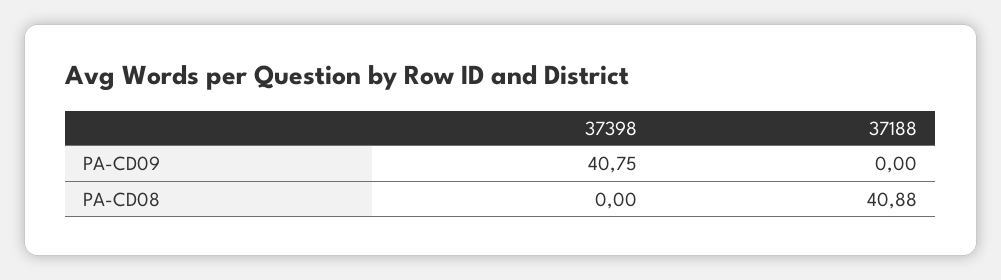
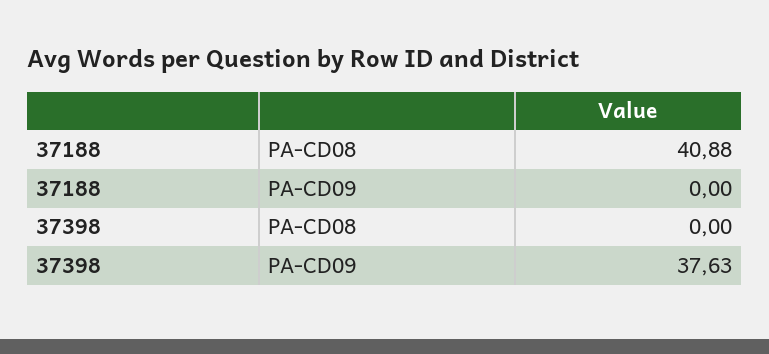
  {
    "37398": {
-     "PA-CD09": 40.75,
+     "PA-CD09": 37.63,
      "PA-CD08": 0
    },
    "37188": {
      "PA-CD09": 0,
      "PA-CD08": 40.88
    }
  }

